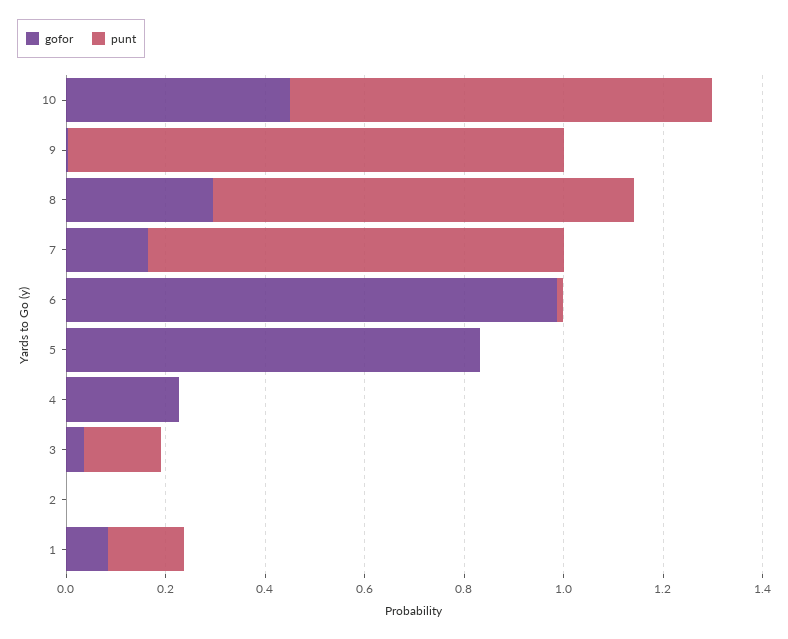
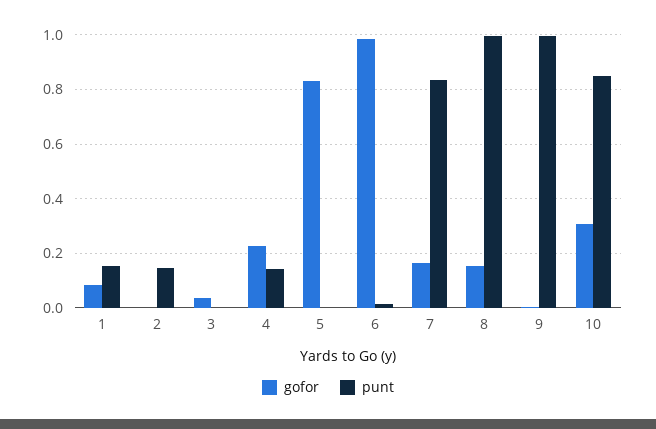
  {
    "gofor": {
-     "10": 0.45,
+     "10": 0.3,
      "9": 0,
-     "8": 0.3,
+     "8": 0.15,
      "7": 0.175,
      "6": 0.975,
      "5": 0.825,
      "4": 0.225,
      "3": 0.025,
      "2": 0,
      "1": 0.075
    },
    "punt": {
      "10": 0.85,
      "9": 1,
-     "8": 0.85,
+     "8": 1,
      "7": 0.825,
      "6": 0.025,
      "5": 0,
-     "4": 0,
+     "4": 0.15,
-     "3": 0.15,
+     "3": 0,
-     "2": 0,
+     "2": 0.15,
      "1": 0.15
    }
  }

